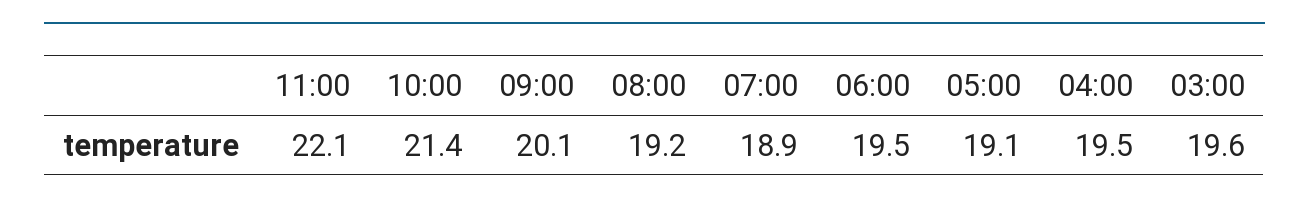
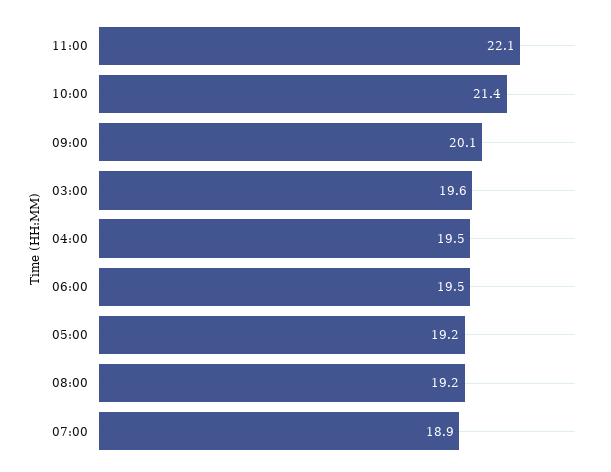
  {
    "11:00": 22.1,
    "10:00": 21.4,
    "09:00": 20.1,
    "08:00": 19.2,
    "07:00": 18.9,
    "06:00": 19.5,
-   "05:00": 19.1,
+   "05:00": 19.2,
    "04:00": 19.5,
    "03:00": 19.6
  }

